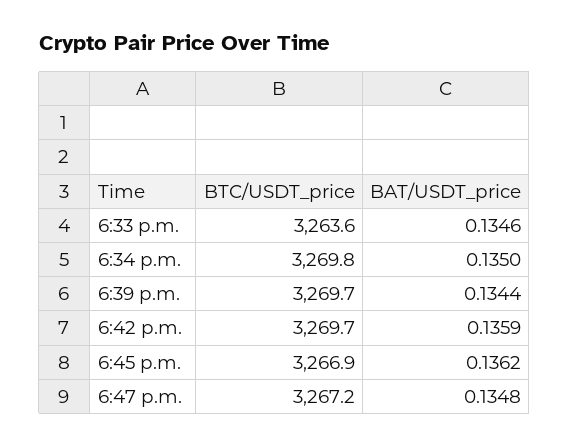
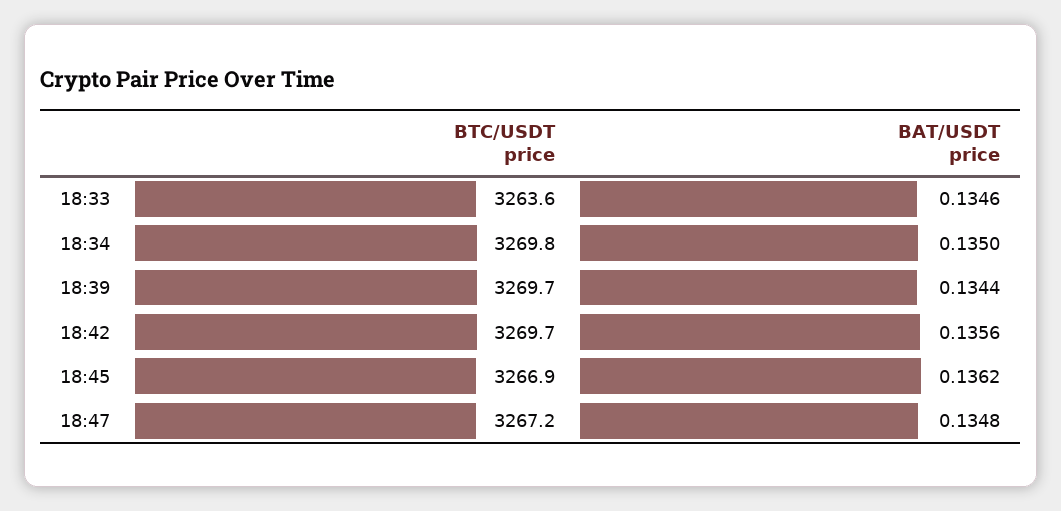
  {
    "BTC/USDT_price": {
      "6:33 p.m.": 3263.6,
      "6:34 p.m.": 3269.8,
      "6:39 p.m.": 3269.7,
      "6:42 p.m.": 3269.7,
      "6:45 p.m.": 3266.9,
      "6:47 p.m.": 3267.2
    },
    "BAT/USDT_price": {
      "6:33 p.m.": 0.1346,
      "6:34 p.m.": 0.135,
      "6:39 p.m.": 0.1344,
-     "6:42 p.m.": 0.1359,
+     "6:42 p.m.": 0.1356,
      "6:45 p.m.": 0.1362,
      "6:47 p.m.": 0.1348
    }
  }

